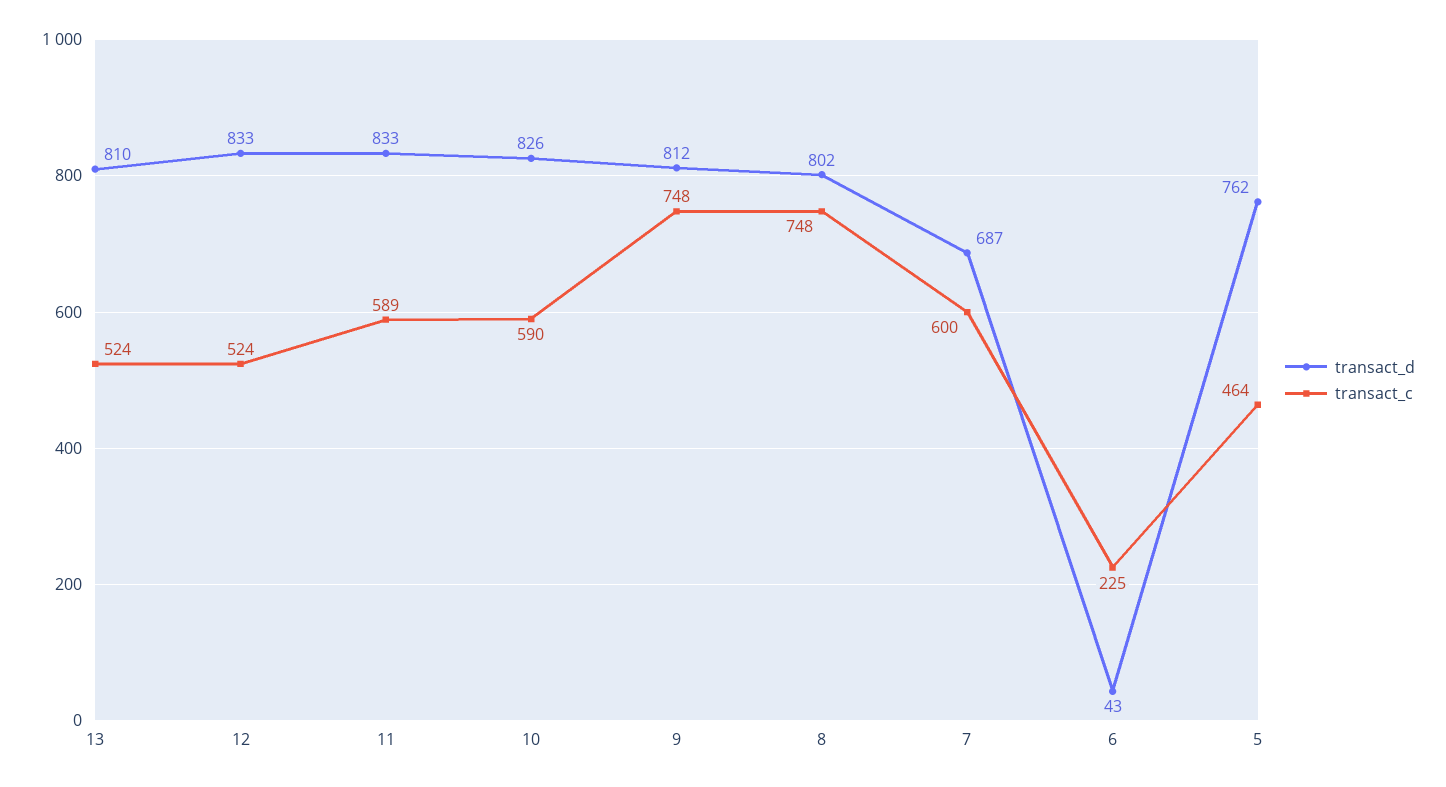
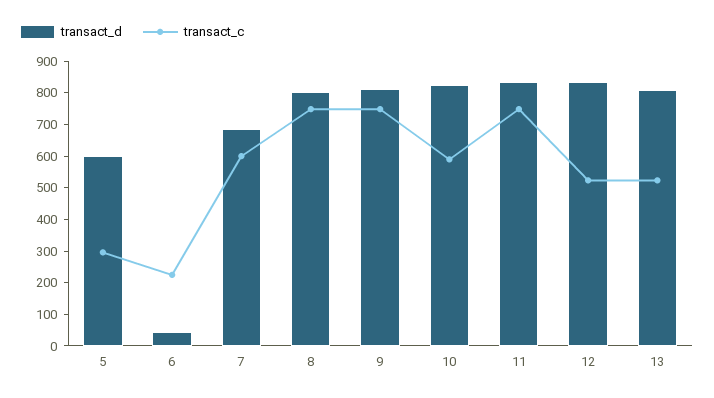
  {
    "transact_d": {
      "13": 810,
      "12": 833,
      "11": 833,
      "10": 826,
      "9": 812,
      "8": 802,
      "7": 687,
      "6": 43,
-     "5": 762
+     "5": 600
    },
    "transact_c": {
      "13": 524,
      "12": 524,
-     "11": 589,
+     "11": 750,
      "10": 590,
      "9": 748,
      "8": 748,
      "7": 600,
      "6": 225,
-     "5": 464
+     "5": 300
    }
  }

